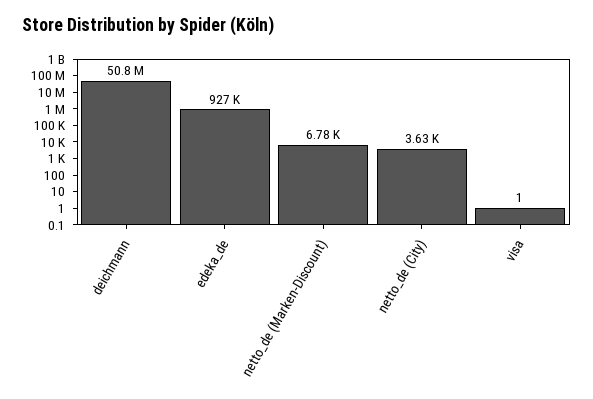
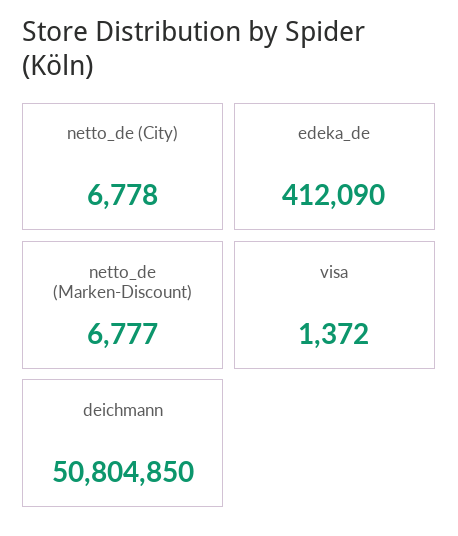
  {
    "deichmann": 50804850,
-   "edeka_de": 927000,
+   "edeka_de": 412090,
    "netto_de (Marken-Discount)": 6777,
-   "netto_de (City)": 3630,
+   "netto_de (City)": 6778,
-   "visa": 1
+   "visa": 1372
  }

